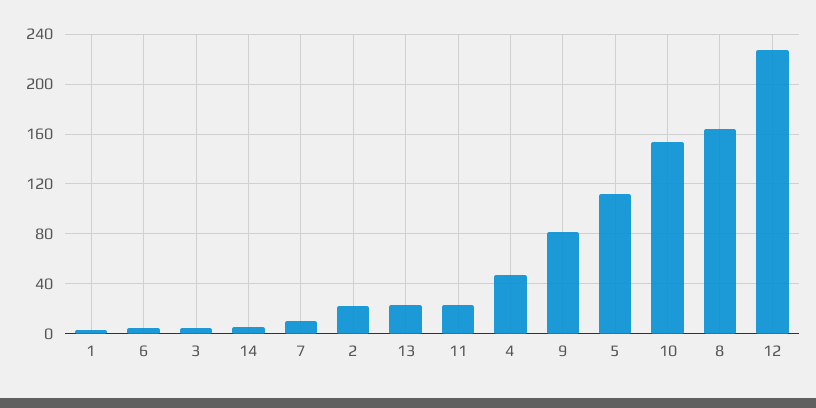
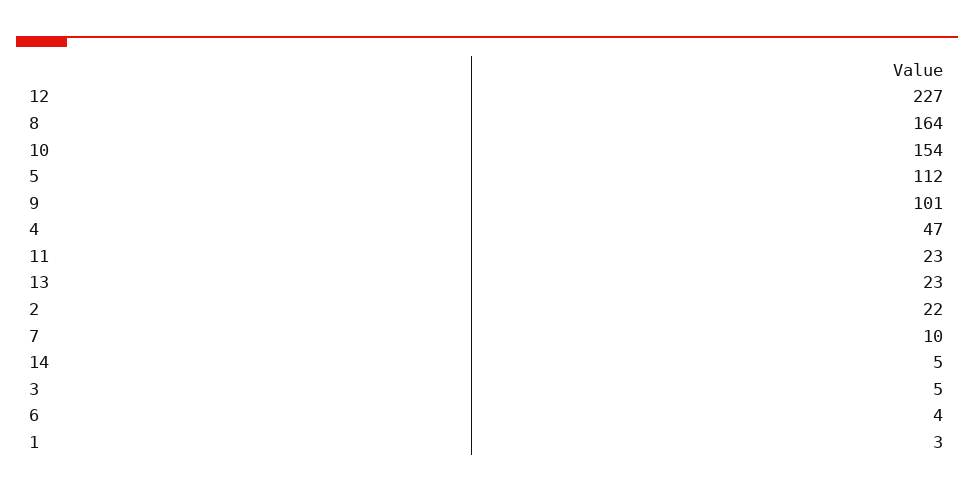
  {
    "1": 3,
    "6": 4,
    "3": 5,
    "14": 5,
    "7": 10,
    "2": 22,
    "13": 23,
    "11": 23,
    "4": 47,
-   "9": 80,
+   "9": 101,
    "5": 112,
    "10": 154,
    "8": 164,
    "12": 227
  }

